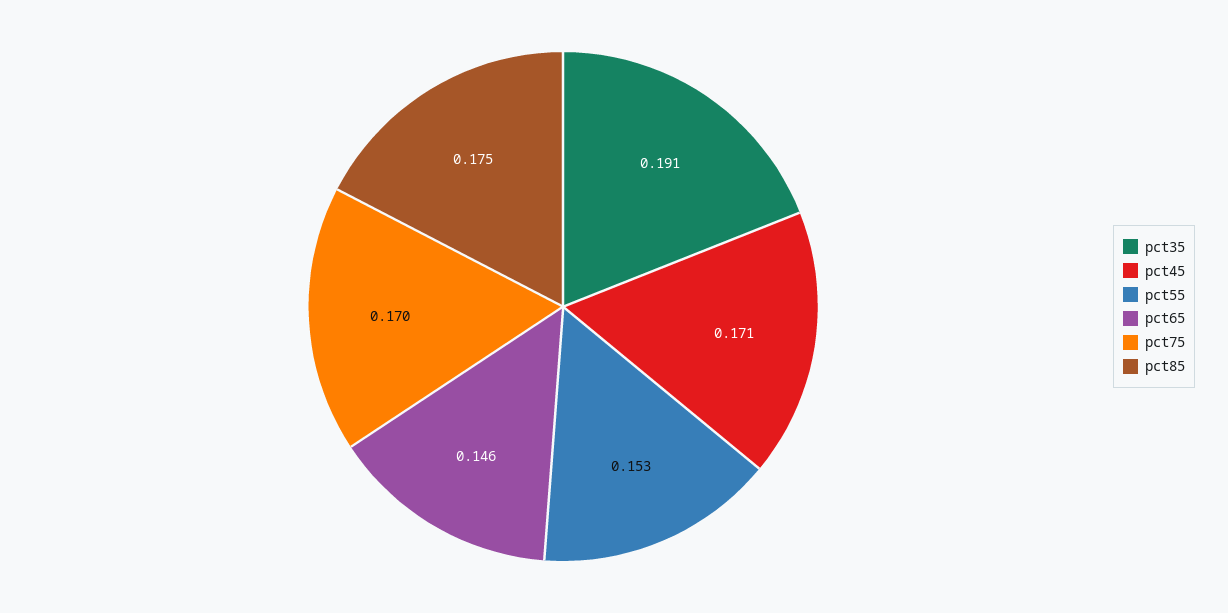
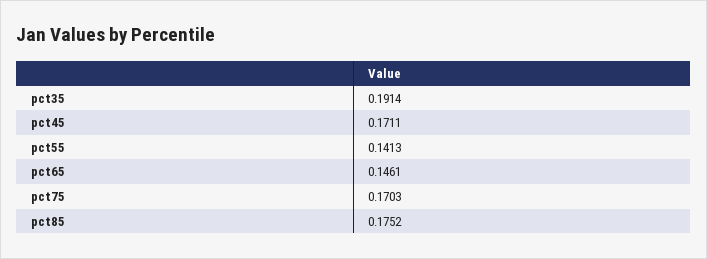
  {
    "pct35": 0.1914,
    "pct45": 0.1711,
-   "pct55": 0.153,
+   "pct55": 0.1413,
    "pct65": 0.1461,
    "pct75": 0.1703,
    "pct85": 0.1752
  }

